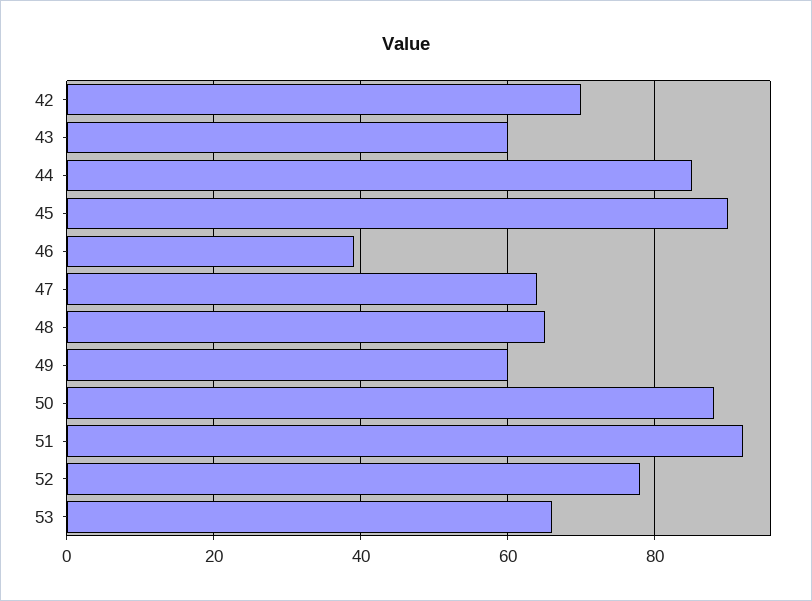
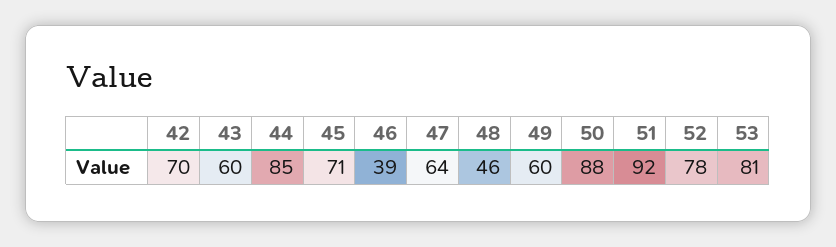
  {
    "42": 70,
    "43": 60,
    "44": 85,
-   "45": 90,
+   "45": 71,
    "46": 39,
    "47": 64,
-   "48": 65,
+   "48": 46,
    "49": 60,
    "50": 88,
    "51": 92,
    "52": 78,
-   "53": 65
+   "53": 81
  }

